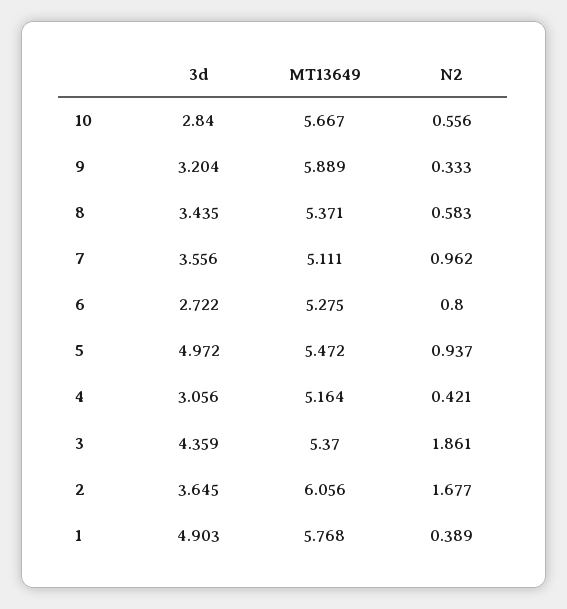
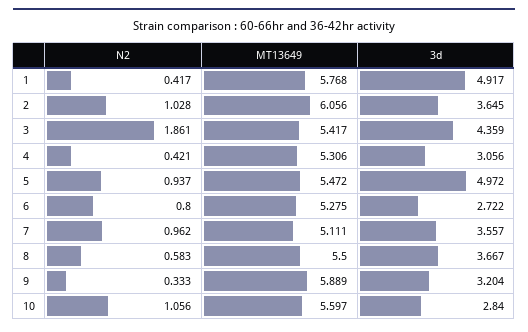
  {
    "3d": {
      "10": 2.84,
      "9": 3.204,
-     "8": 3.435,
+     "8": 3.667,
-     "7": 3.556,
+     "7": 3.557,
      "6": 2.722,
      "5": 4.972,
      "4": 3.056,
      "3": 4.359,
      "2": 3.645,
-     "1": 4.903
+     "1": 4.917
    },
    "MT13649": {
-     "10": 5.667,
+     "10": 5.597,
      "9": 5.889,
-     "8": 5.371,
+     "8": 5.5,
      "7": 5.111,
      "6": 5.275,
      "5": 5.472,
-     "4": 5.164,
+     "4": 5.306,
-     "3": 5.37,
+     "3": 5.417,
      "2": 6.056,
      "1": 5.768
    },
    "N2": {
-     "10": 0.556,
+     "10": 1.056,
      "9": 0.333,
      "8": 0.583,
      "7": 0.962,
      "6": 0.8,
      "5": 0.937,
      "4": 0.421,
      "3": 1.861,
-     "2": 1.677,
+     "2": 1.028,
-     "1": 0.389
+     "1": 0.417
    }
  }

